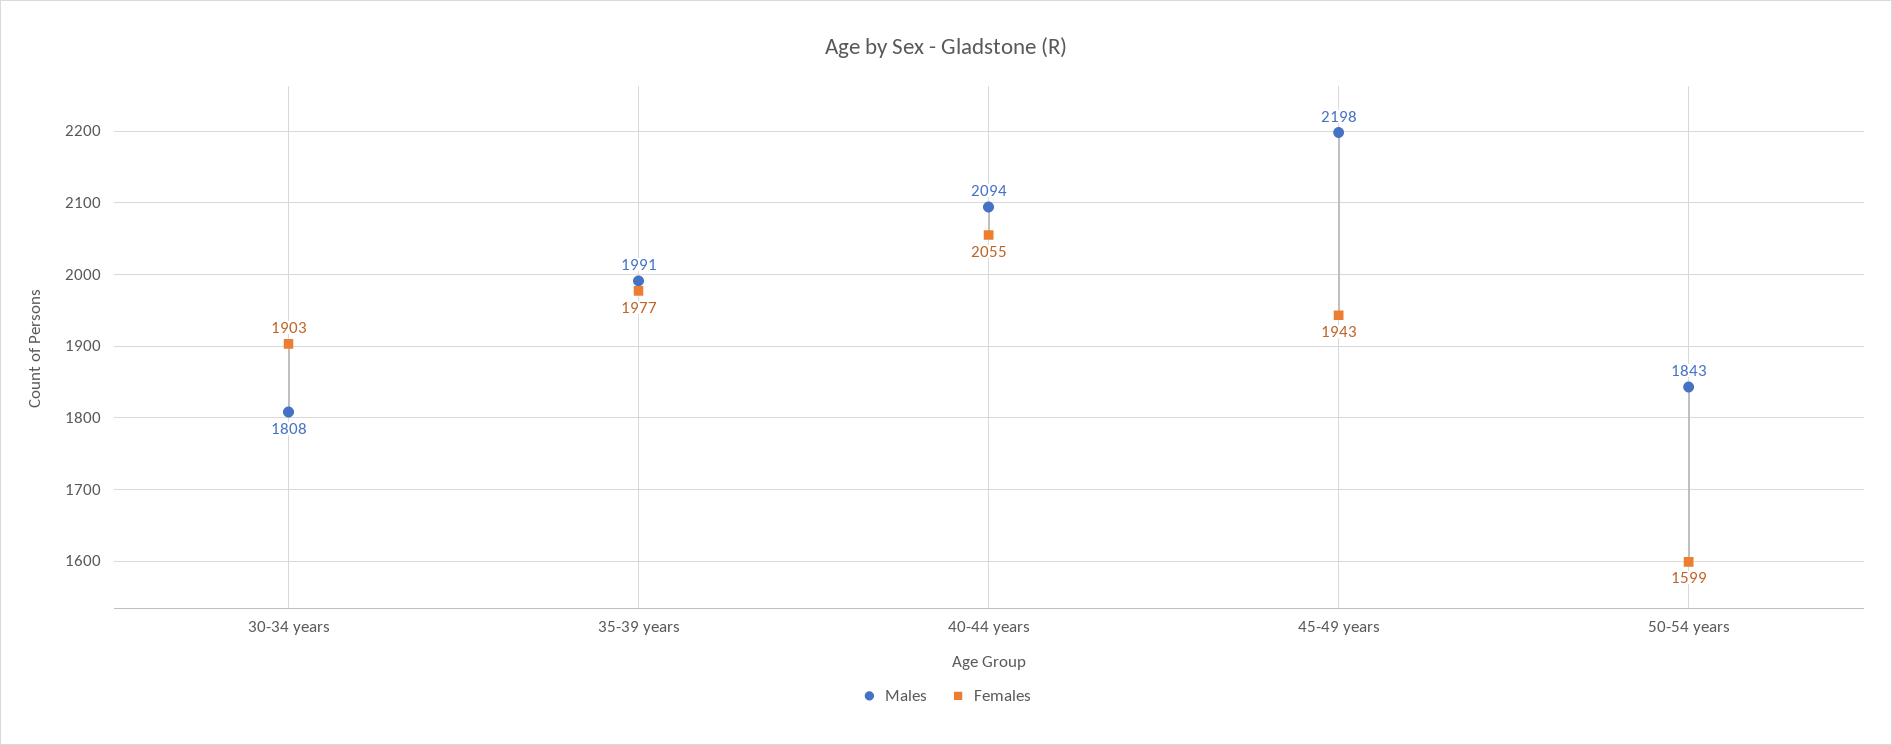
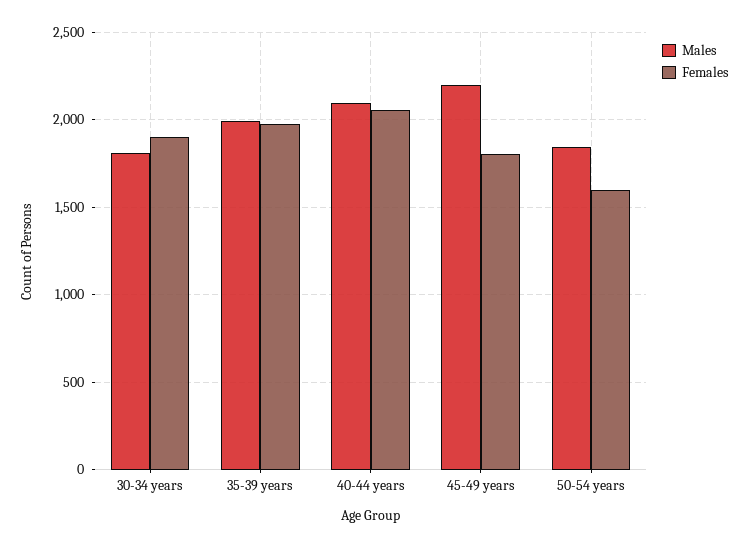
  {
    "Males": {
      "30-34 years": 1808,
      "35-39 years": 1991,
      "40-44 years": 2094,
      "45-49 years": 2198,
      "50-54 years": 1843
    },
    "Females": {
      "30-34 years": 1903,
      "35-39 years": 1977,
      "40-44 years": 2055,
-     "45-49 years": 1943,
+     "45-49 years": 1800,
      "50-54 years": 1599
    }
  }

